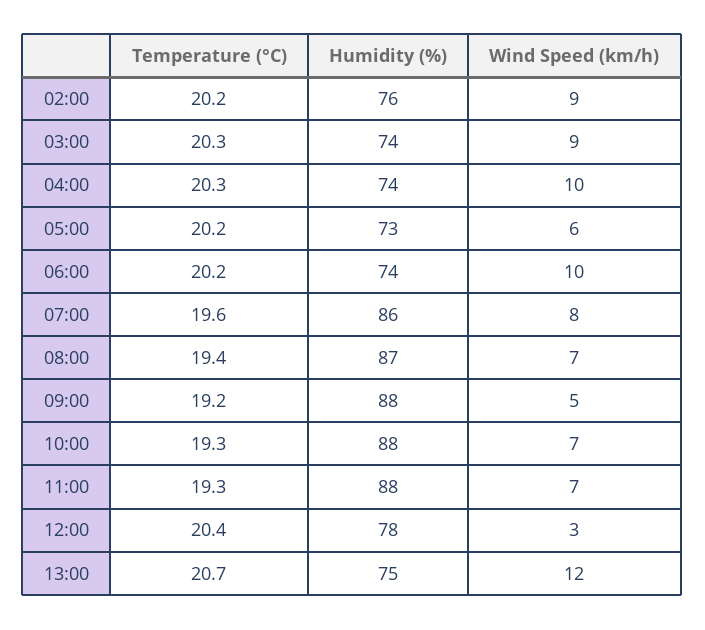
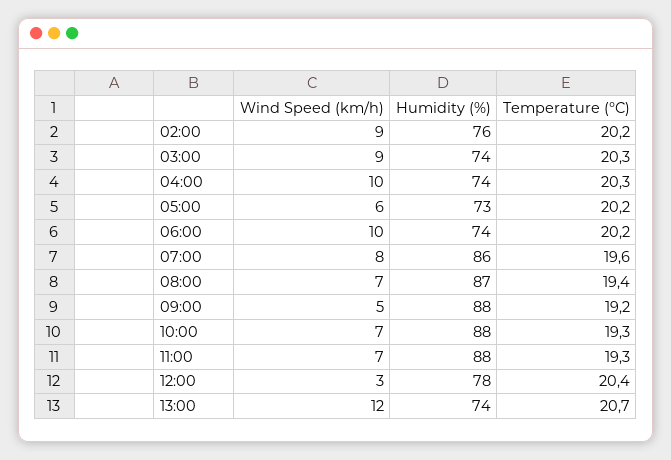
  {
    "Temperature (°C)": {
      "02:00": 20.2,
      "03:00": 20.3,
      "04:00": 20.3,
      "05:00": 20.2,
      "06:00": 20.2,
      "07:00": 19.6,
      "08:00": 19.4,
      "09:00": 19.2,
      "10:00": 19.3,
      "11:00": 19.3,
      "12:00": 20.4,
      "13:00": 20.7
    },
    "Humidity (%)": {
      "02:00": 76,
      "03:00": 74,
      "04:00": 74,
      "05:00": 73,
      "06:00": 74,
      "07:00": 86,
      "08:00": 87,
      "09:00": 88,
      "10:00": 88,
      "11:00": 88,
      "12:00": 78,
-     "13:00": 75
+     "13:00": 74
    },
    "Wind Speed (km/h)": {
      "02:00": 9,
      "03:00": 9,
      "04:00": 10,
      "05:00": 6,
      "06:00": 10,
      "07:00": 8,
      "08:00": 7,
      "09:00": 5,
      "10:00": 7,
      "11:00": 7,
      "12:00": 3,
      "13:00": 12
    }
  }

